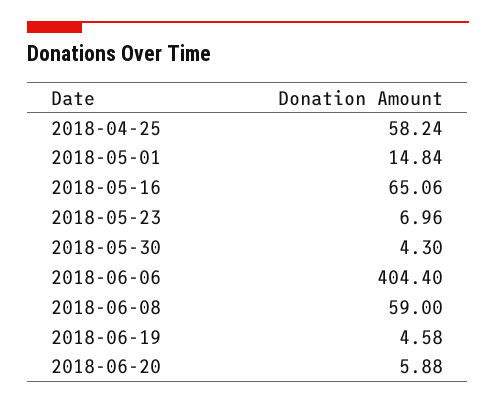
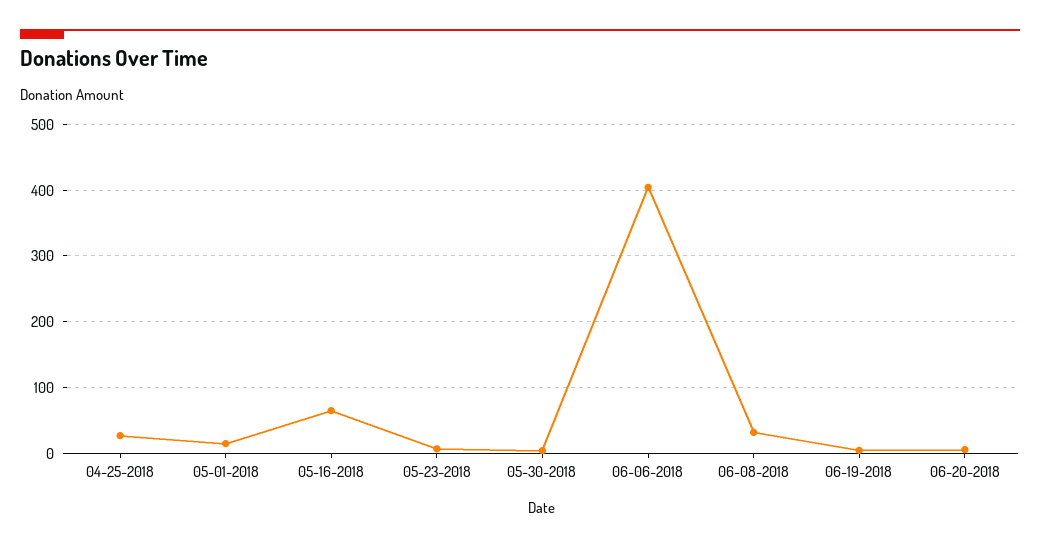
  {
-   "2018-04-25": 58.24,
+   "2018-04-25": 30,
    "2018-05-01": 14.84,
    "2018-05-16": 65.06,
    "2018-05-23": 6.96,
    "2018-05-30": 4.3,
    "2018-06-06": 404.4,
-   "2018-06-08": 59,
+   "2018-06-08": 30,
    "2018-06-19": 4.58,
    "2018-06-20": 5.88
  }

